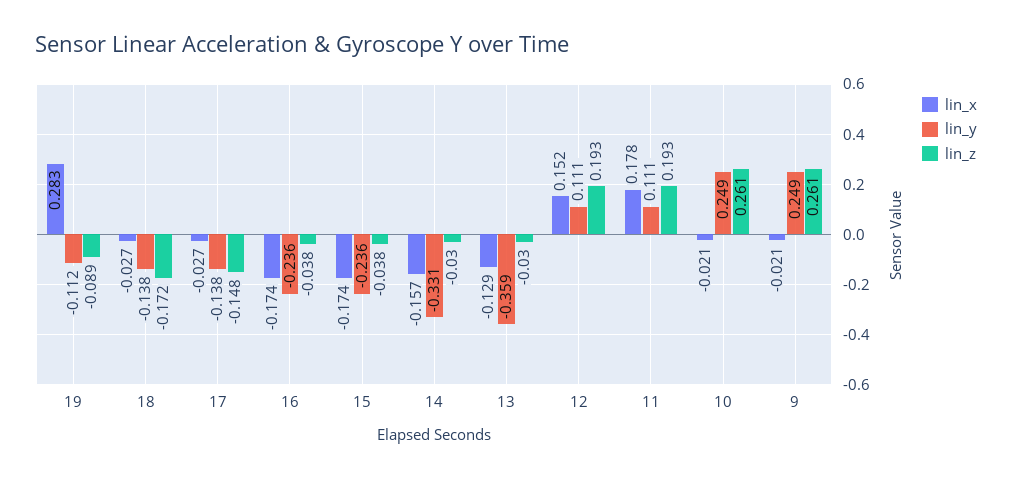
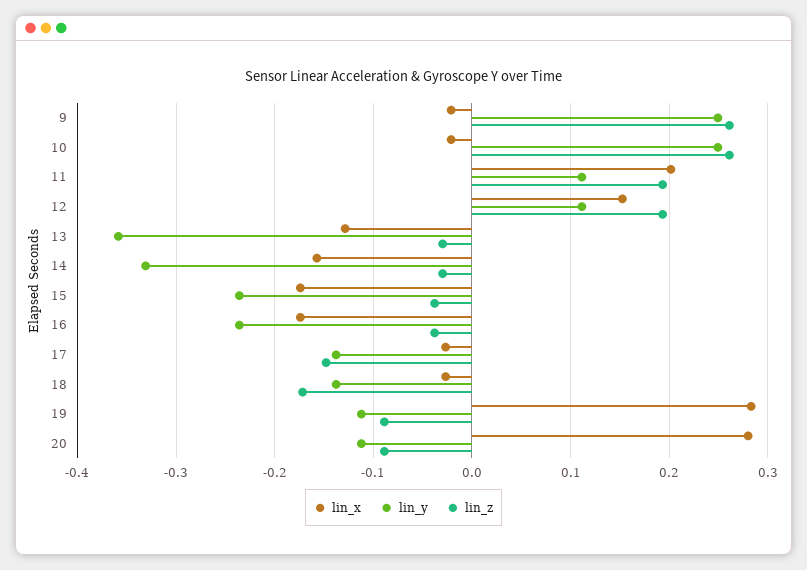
  {
    "lin_x": {
      "19": 0.283,
      "18": -0.027,
      "17": -0.027,
      "16": -0.174,
      "15": -0.174,
      "14": -0.157,
      "13": -0.129,
      "12": 0.152,
-     "11": 0.178,
+     "11": 0.2,
      "10": -0.021,
-     "9": -0.021
+     "9": -0.021,
+     "20": 0.28
    },
    "lin_y": {
      "19": -0.112,
      "18": -0.138,
      "17": -0.138,
      "16": -0.236,
      "15": -0.236,
      "14": -0.331,
      "13": -0.359,
      "12": 0.111,
      "11": 0.111,
      "10": 0.249,
-     "9": 0.249
+     "9": 0.249,
+     "20": -0.11
    },
    "lin_z": {
      "19": -0.089,
      "18": -0.172,
      "17": -0.148,
      "16": -0.038,
      "15": -0.038,
      "14": -0.03,
      "13": -0.03,
      "12": 0.193,
      "11": 0.193,
      "10": 0.261,
-     "9": 0.261
+     "9": 0.261,
+     "20": -0.09
    }
  }

